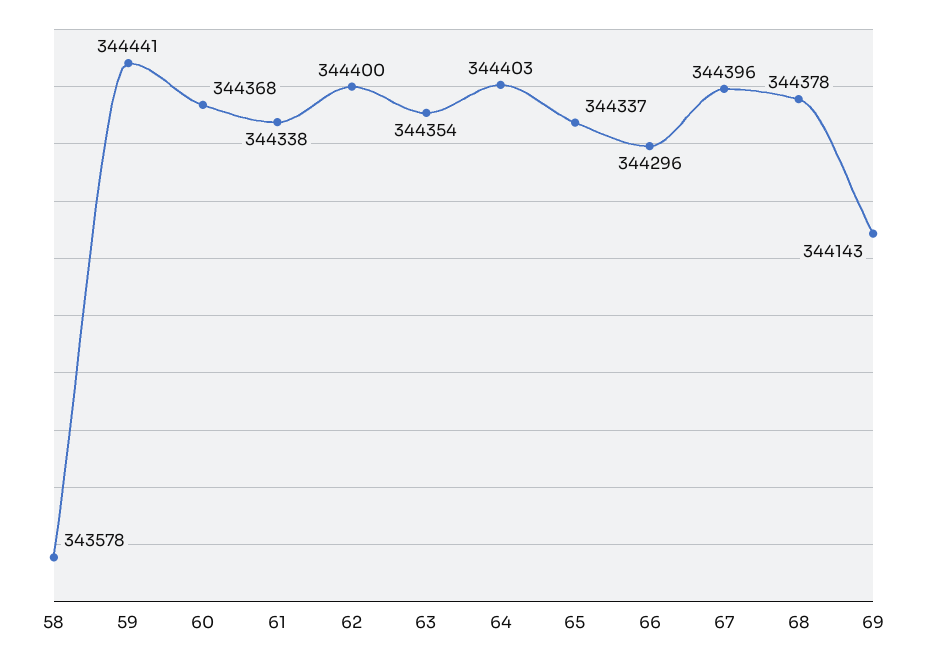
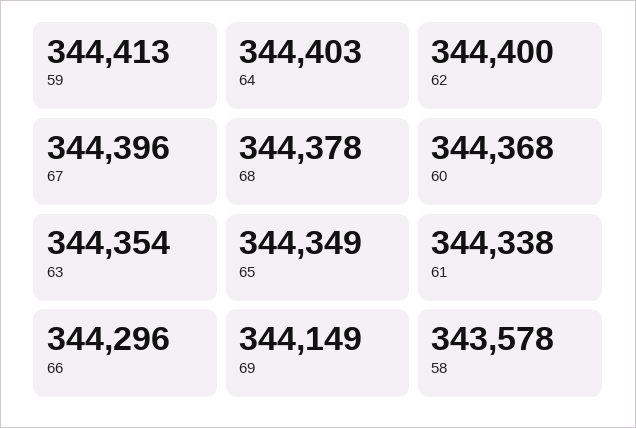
  {
    "58": 343578,
-   "59": 344441,
+   "59": 344413,
    "60": 344368,
    "61": 344338,
    "62": 344400,
    "63": 344354,
    "64": 344403,
-   "65": 344337,
+   "65": 344349,
    "66": 344296,
    "67": 344396,
    "68": 344378,
-   "69": 344143
+   "69": 344149
  }

